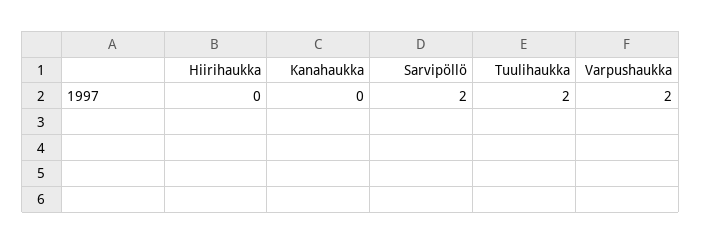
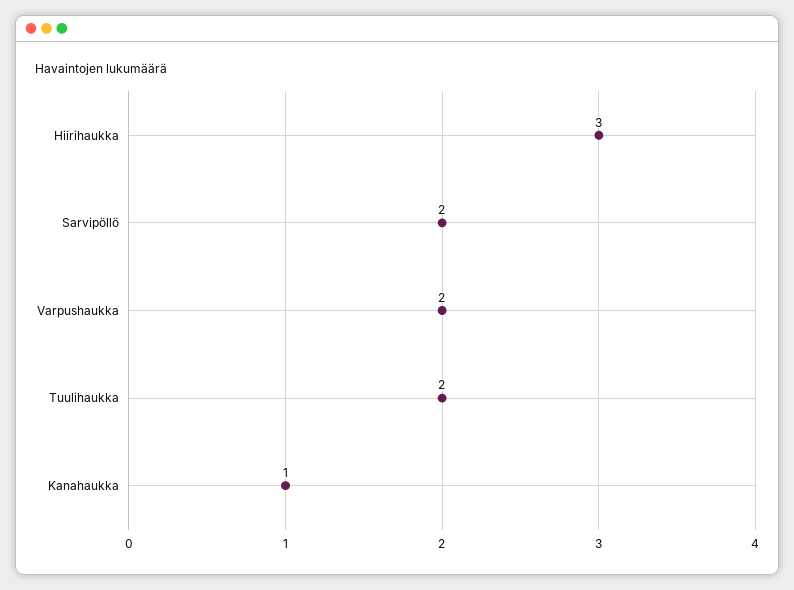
  {
-   "Hiirihaukka": 0,
+   "Hiirihaukka": 3,
-   "Kanahaukka": 0,
+   "Kanahaukka": 1,
    "Sarvipöllö": 2,
    "Tuulihaukka": 2,
    "Varpushaukka": 2
  }

